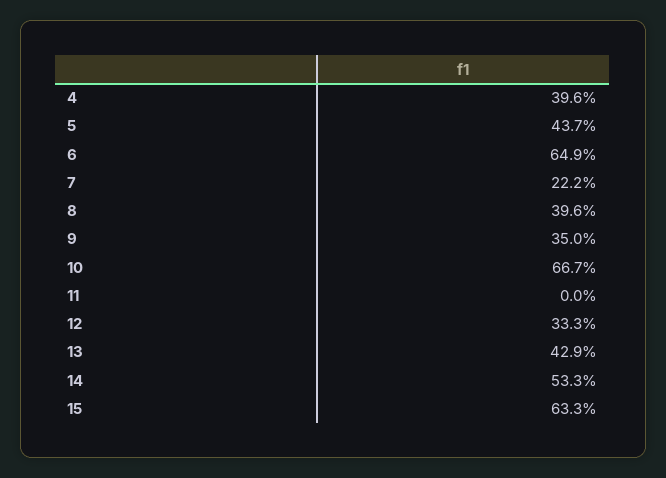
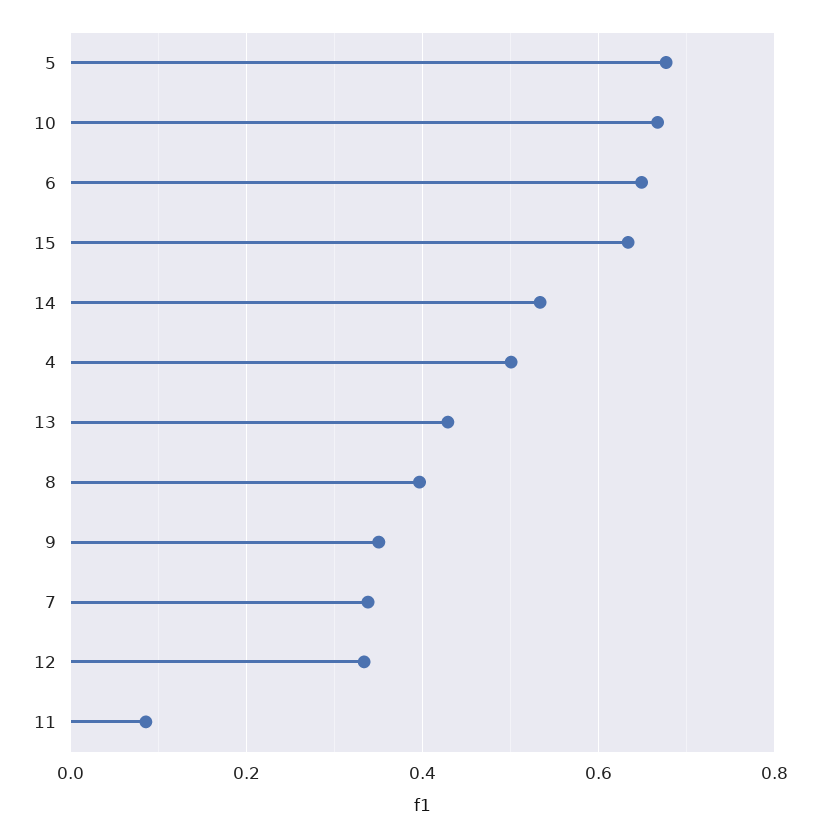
  {
-   "4": 0.396,
+   "4": 0.5,
-   "5": 0.437,
+   "5": 0.68,
    "6": 0.649,
-   "7": 0.222,
+   "7": 0.34,
    "8": 0.396,
    "9": 0.35,
    "10": 0.667,
-   "11": 0,
+   "11": 0.08,
    "12": 0.333,
    "13": 0.429,
    "14": 0.533,
    "15": 0.633
  }

